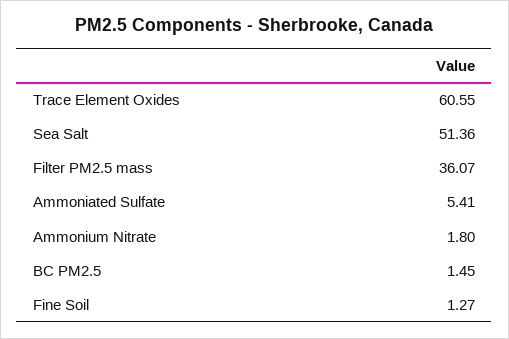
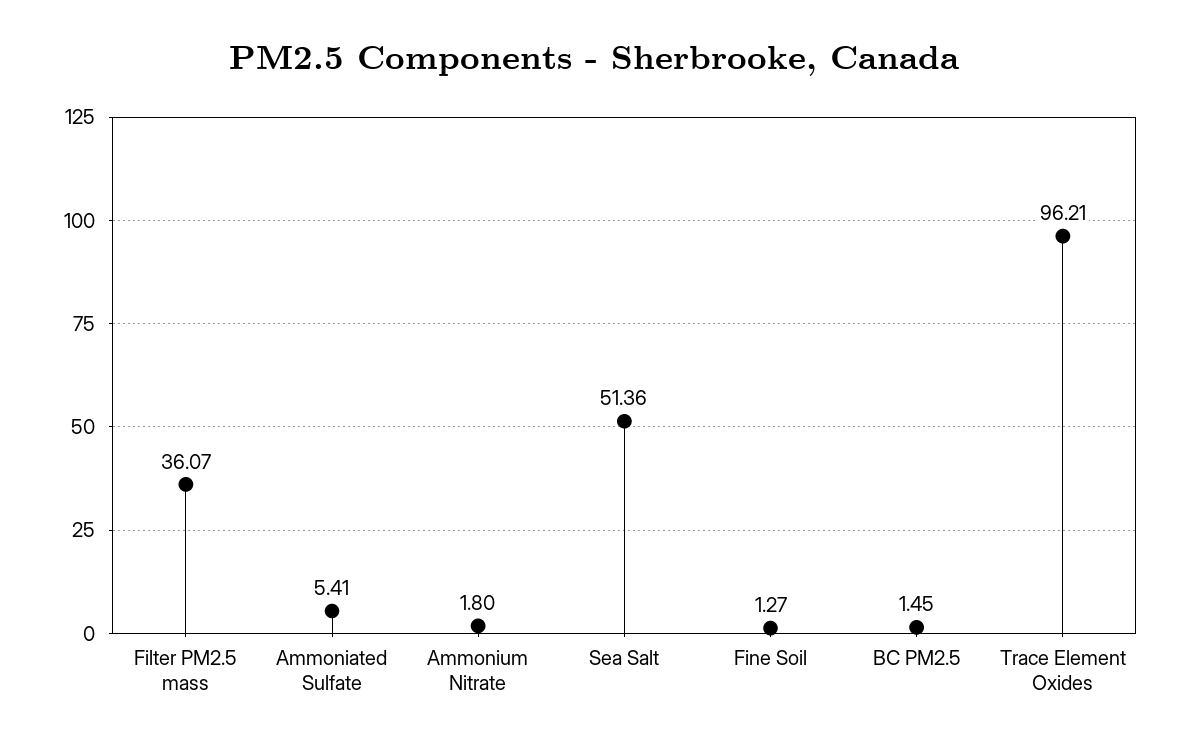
  {
-   "Trace Element Oxides": 60.55,
+   "Trace Element Oxides": 96.21,
    "Sea Salt": 51.36,
    "Filter PM2.5 mass": 36.07,
    "Ammoniated Sulfate": 5.41,
    "Ammonium Nitrate": 1.8,
    "BC PM2.5": 1.45,
    "Fine Soil": 1.27
  }

